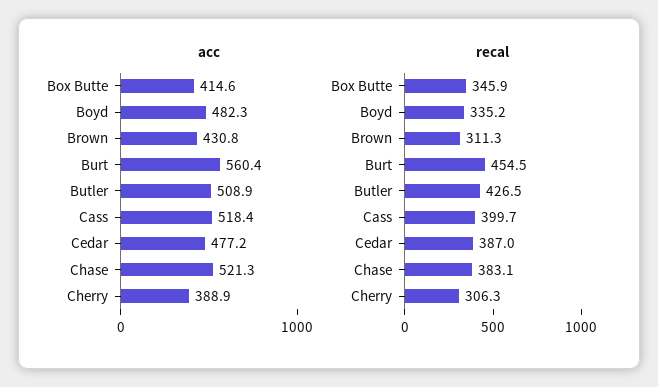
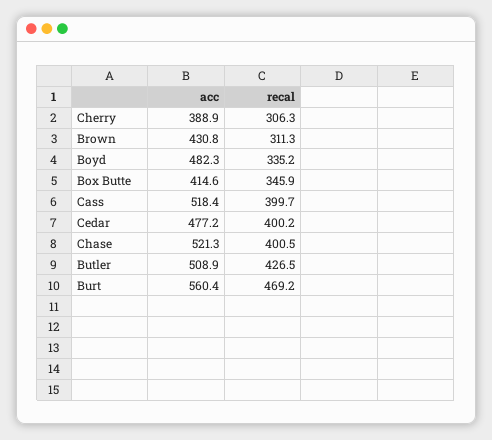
  {
    "acc": {
      "Box Butte": 414.6,
      "Boyd": 482.3,
      "Brown": 430.8,
      "Burt": 560.4,
      "Butler": 508.9,
      "Cass": 518.4,
      "Cedar": 477.2,
      "Chase": 521.3,
      "Cherry": 388.9
    },
    "recal": {
      "Box Butte": 345.9,
      "Boyd": 335.2,
      "Brown": 311.3,
-     "Burt": 454.5,
+     "Burt": 469.2,
      "Butler": 426.5,
      "Cass": 399.7,
-     "Cedar": 387,
+     "Cedar": 400.2,
-     "Chase": 383.1,
+     "Chase": 400.5,
      "Cherry": 306.3
    }
  }

